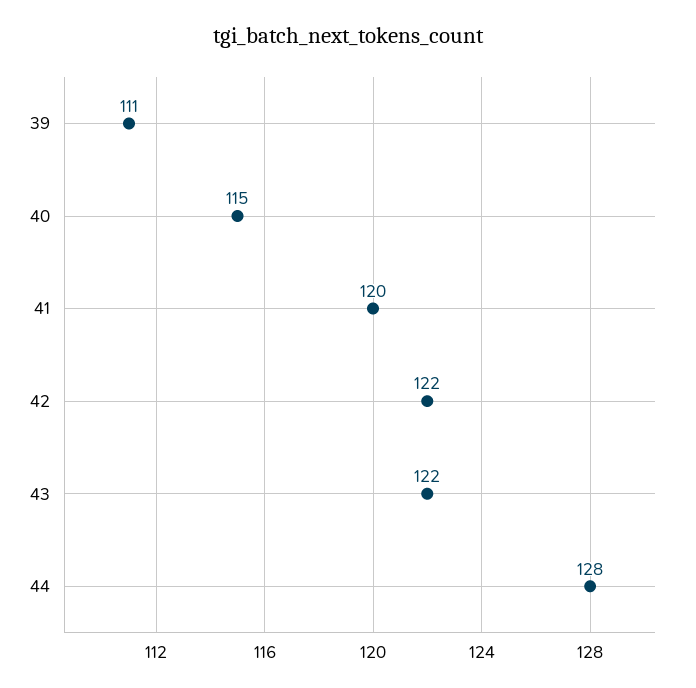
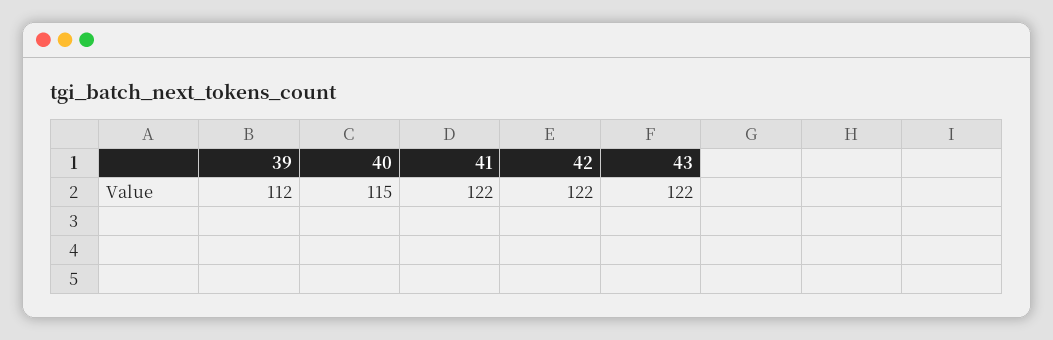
  {
-   "39": 111,
+   "39": 112,
    "40": 115,
-   "41": 120,
+   "41": 122,
    "42": 122,
-   "43": 122,
+   "43": 122
-   "44": 128
  }

